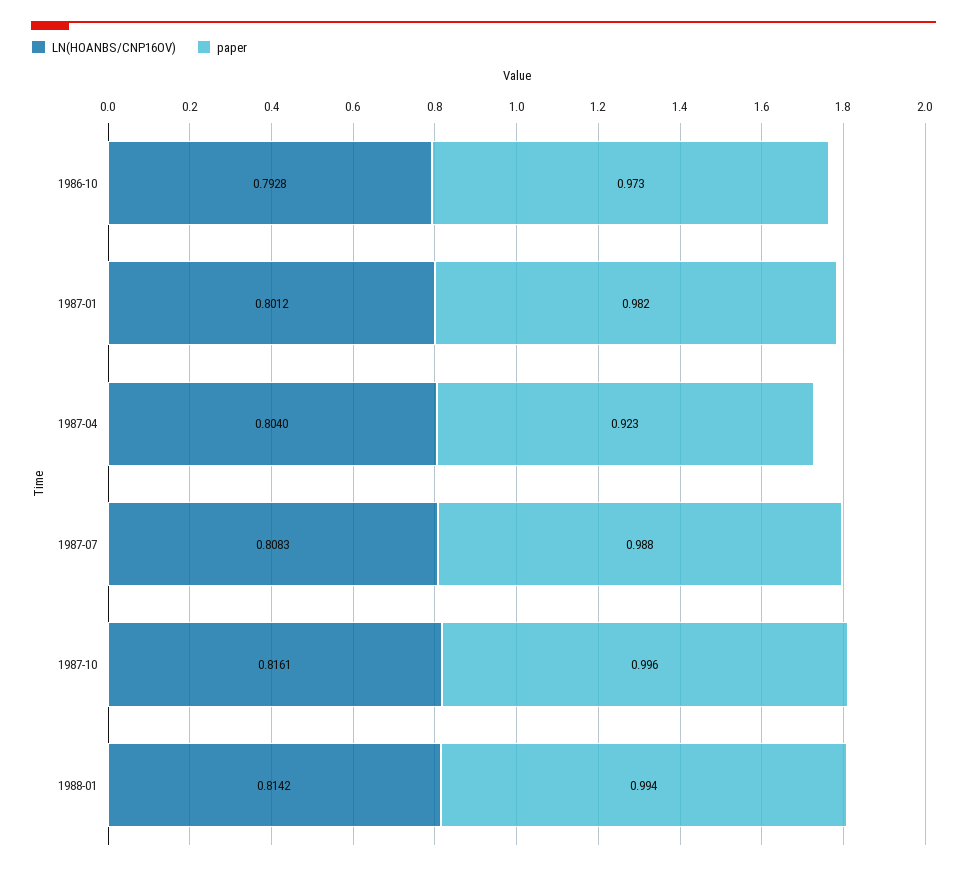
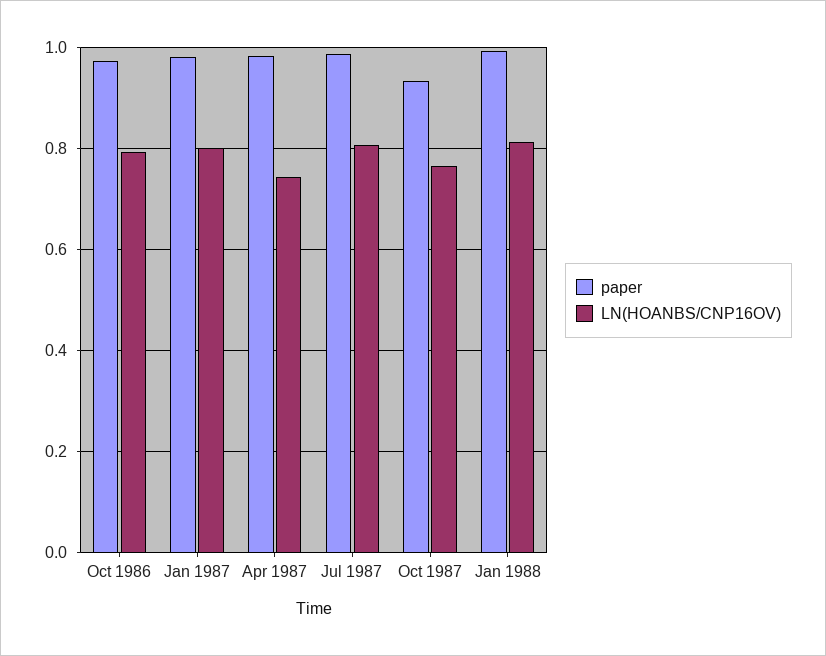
  {
    "LN(HOANBS/CNP16OV)": {
      "1986-10": 0.7928,
      "1987-01": 0.8012,
-     "1987-04": 0.804,
+     "1987-04": 0.74,
      "1987-07": 0.8083,
-     "1987-10": 0.8161,
+     "1987-10": 0.76,
      "1988-01": 0.8142
    },
    "paper": {
      "1986-10": 0.973,
      "1987-01": 0.982,
-     "1987-04": 0.923,
+     "1987-04": 0.98,
      "1987-07": 0.988,
-     "1987-10": 0.996,
+     "1987-10": 0.94,
      "1988-01": 0.994
    }
  }

